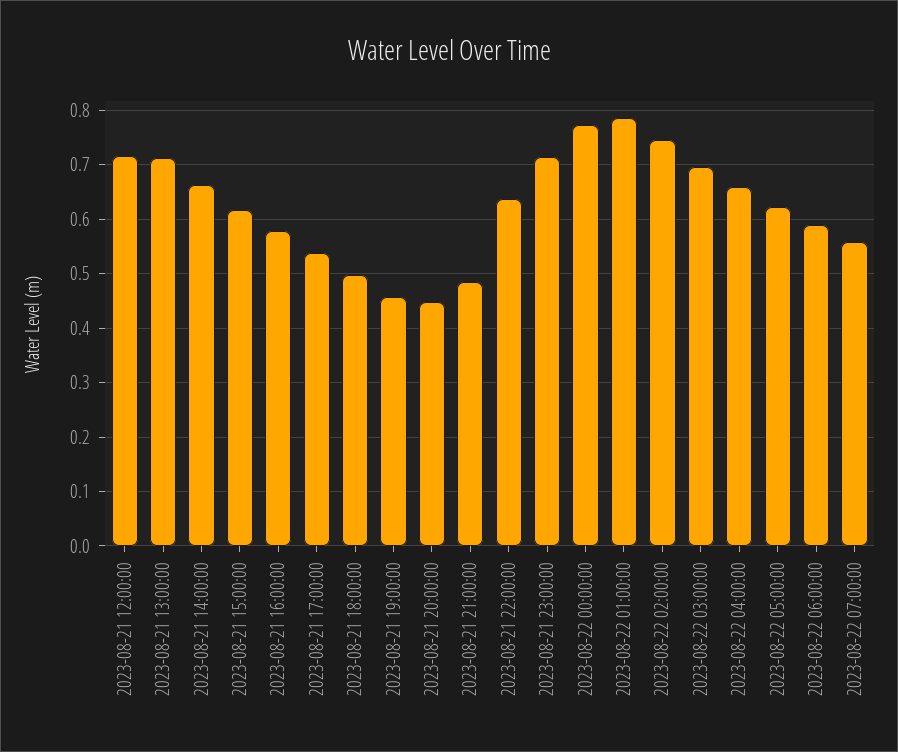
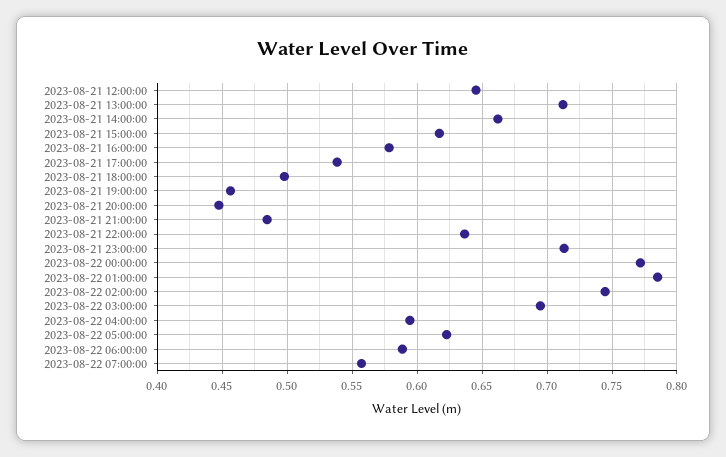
  {
-   "2023-08-21 12:00:00": 0.72,
+   "2023-08-21 12:00:00": 0.645,
    "2023-08-21 13:00:00": 0.71,
    "2023-08-21 14:00:00": 0.66,
    "2023-08-21 15:00:00": 0.615,
    "2023-08-21 16:00:00": 0.58,
    "2023-08-21 17:00:00": 0.54,
    "2023-08-21 18:00:00": 0.5,
    "2023-08-21 19:00:00": 0.455,
    "2023-08-21 20:00:00": 0.445,
    "2023-08-21 21:00:00": 0.485,
    "2023-08-21 22:00:00": 0.635,
    "2023-08-21 23:00:00": 0.715,
    "2023-08-22 00:00:00": 0.77,
    "2023-08-22 01:00:00": 0.785,
    "2023-08-22 02:00:00": 0.745,
    "2023-08-22 03:00:00": 0.695,
-   "2023-08-22 04:00:00": 0.66,
+   "2023-08-22 04:00:00": 0.595,
    "2023-08-22 05:00:00": 0.625,
    "2023-08-22 06:00:00": 0.59,
    "2023-08-22 07:00:00": 0.555
  }

